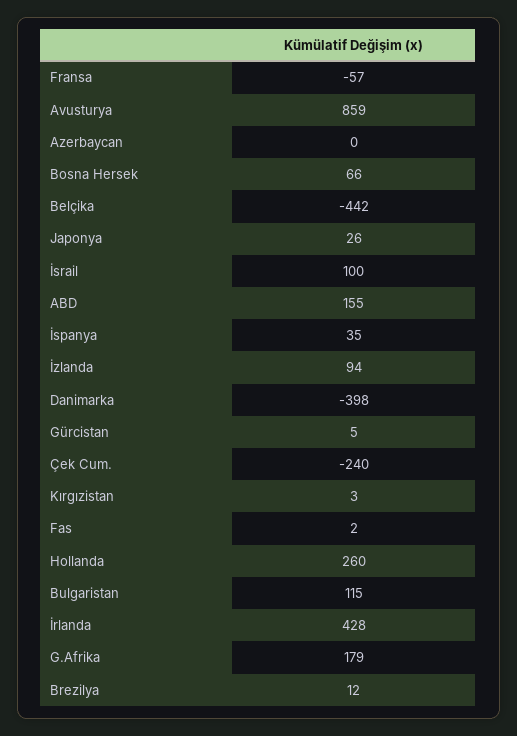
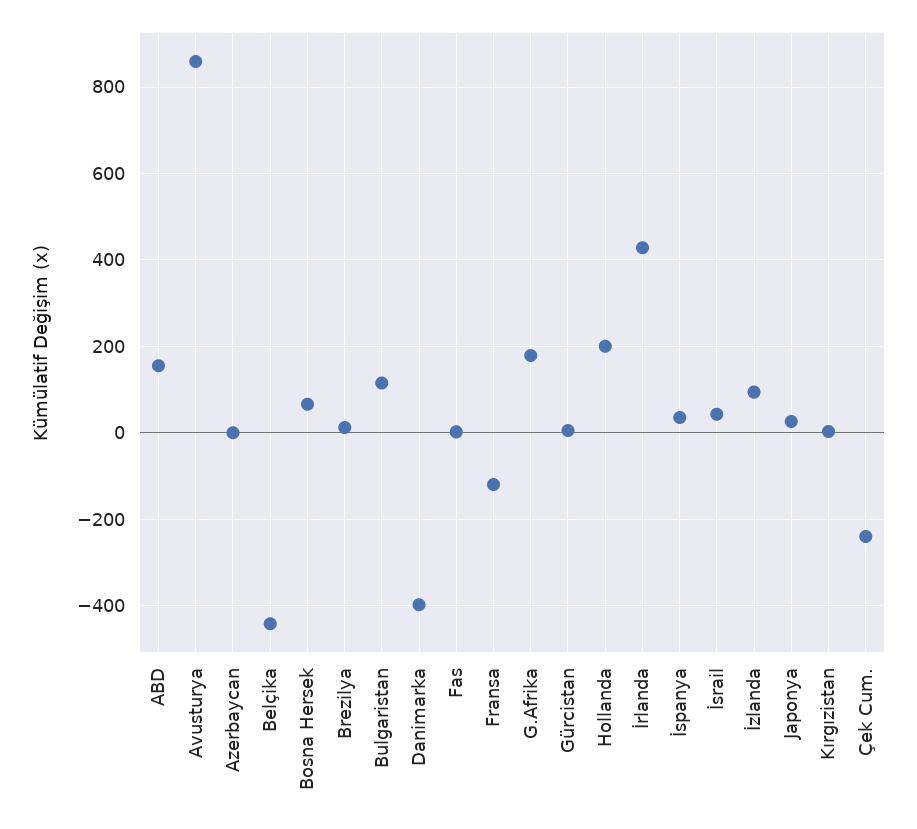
  {
-   "Fransa": -57,
+   "Fransa": -120,
    "Avusturya": 859,
    "Azerbaycan": 0,
    "Bosna Hersek": 66,
    "Belçika": -442,
    "Japonya": 26,
-   "İsrail": 100,
+   "İsrail": 40,
    "ABD": 155,
    "İspanya": 35,
    "İzlanda": 94,
    "Danimarka": -398,
    "Gürcistan": 5,
    "Çek Cum.": -240,
    "Kırgızistan": 3,
    "Fas": 2,
-   "Hollanda": 260,
+   "Hollanda": 200,
    "Bulgaristan": 115,
    "İrlanda": 428,
    "G.Afrika": 179,
    "Brezilya": 12
  }

